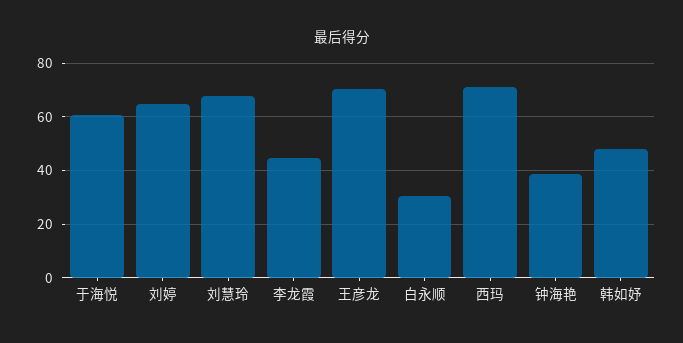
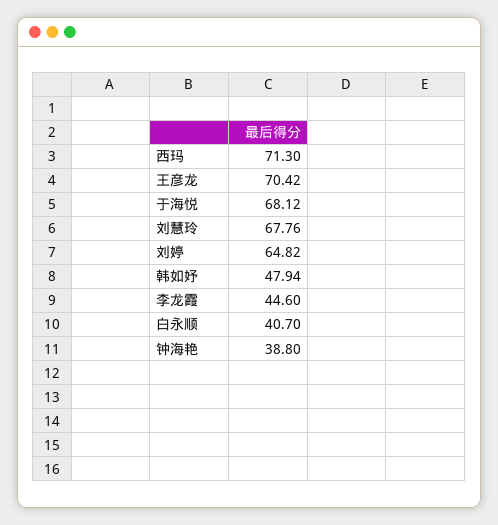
  {
-   "于海悦": 60,
+   "于海悦": 68.12,
    "刘婷": 64.82,
    "刘慧玲": 67.76,
    "李龙霞": 44.6,
    "王彦龙": 70.42,
-   "白永顺": 30,
+   "白永顺": 40.7,
    "西玛": 71.3,
    "钟海艳": 38.8,
    "韩如妤": 47.94
  }

